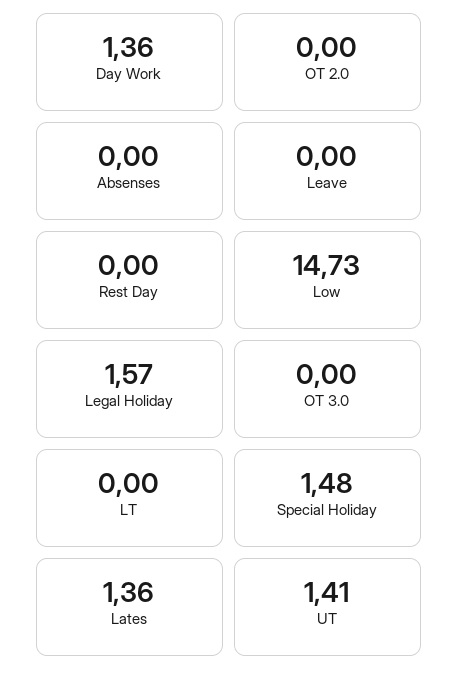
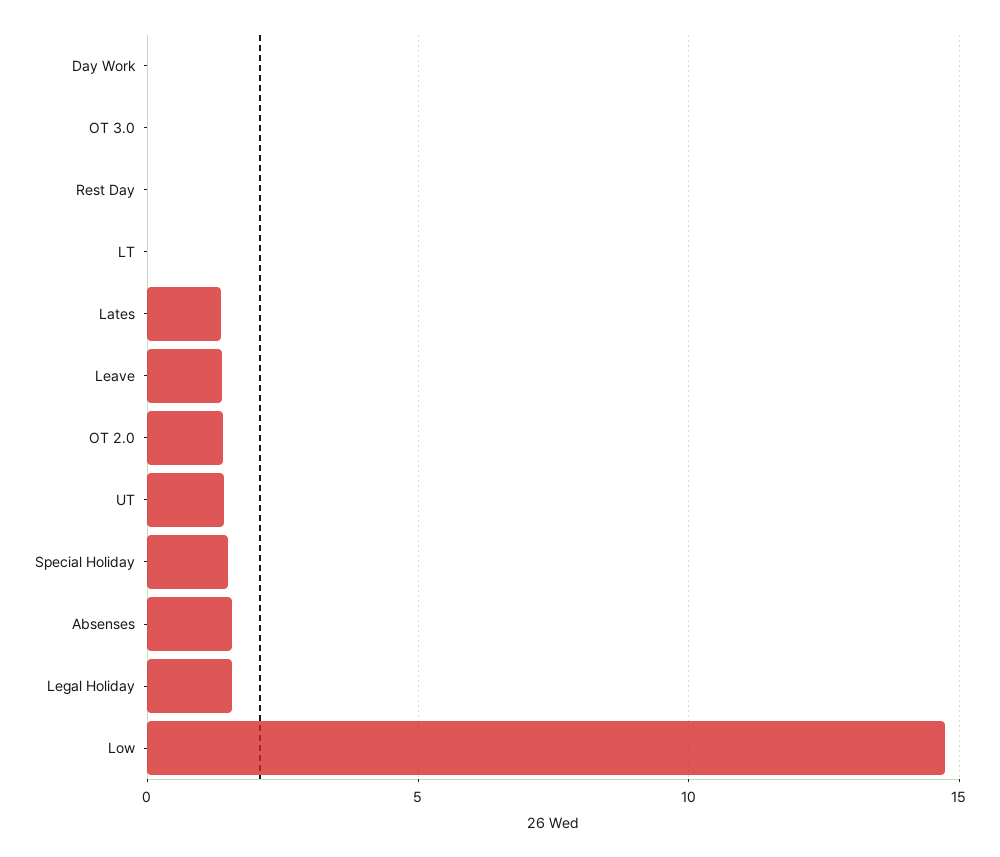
  {
-   "Day Work": 1.36,
+   "Day Work": 0,
-   "OT 2.0": 0,
+   "OT 2.0": 1.5,
-   "Absenses": 0,
+   "Absenses": 1.5,
-   "Leave": 0,
+   "Leave": 1.5,
    "Rest Day": 0,
    "Low": 14.73,
    "Legal Holiday": 1.57,
    "OT 3.0": 0,
    "LT": 0,
    "Special Holiday": 1.48,
    "Lates": 1.36,
    "UT": 1.41
  }

